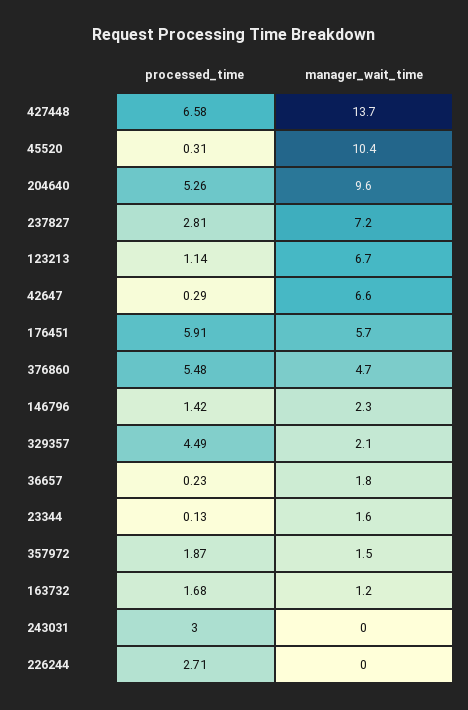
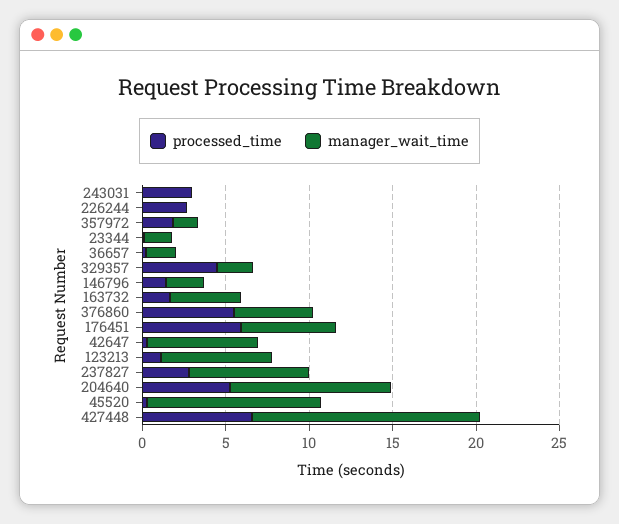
  {
    "processed_time": {
      "427448": 6.58,
      "45520": 0.31,
      "204640": 5.26,
      "237827": 2.81,
      "123213": 1.14,
      "42647": 0.29,
      "176451": 5.91,
      "376860": 5.48,
      "146796": 1.42,
      "329357": 4.49,
      "36657": 0.23,
      "23344": 0.13,
      "357972": 1.87,
      "163732": 1.68,
      "243031": 3,
      "226244": 2.71
    },
    "manager_wait_time": {
      "427448": 13.7,
      "45520": 10.4,
      "204640": 9.6,
      "237827": 7.2,
      "123213": 6.7,
      "42647": 6.6,
      "176451": 5.7,
      "376860": 4.7,
      "146796": 2.3,
      "329357": 2.1,
      "36657": 1.8,
      "23344": 1.6,
      "357972": 1.5,
-     "163732": 1.2,
+     "163732": 4,
      "243031": 0,
      "226244": 0
    }
  }

